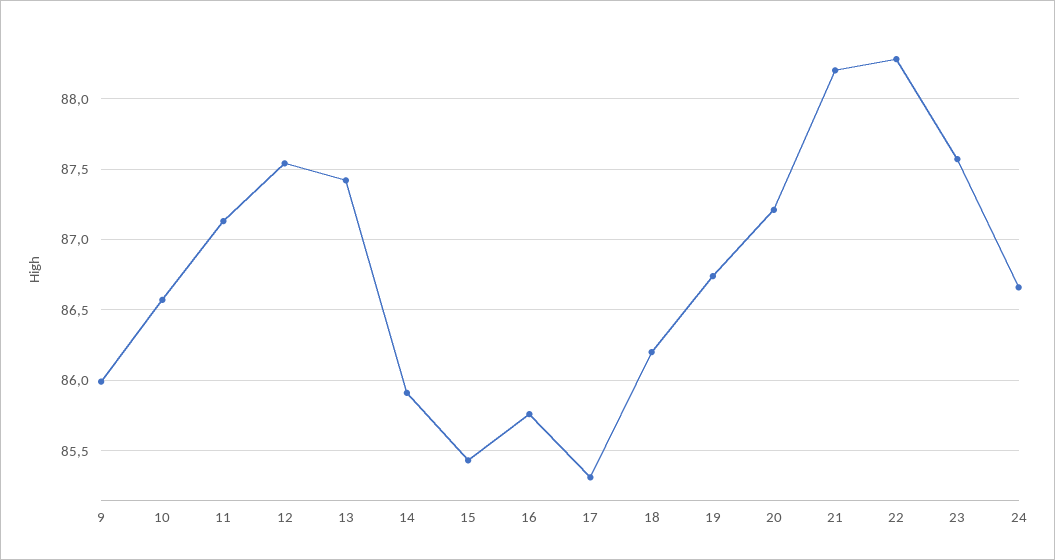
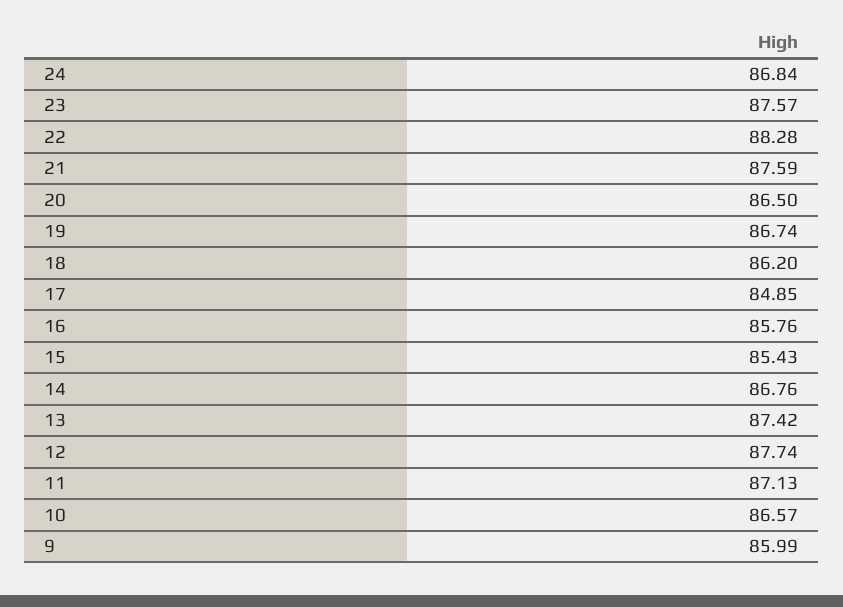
  {
    "9": 85.99,
    "10": 86.57,
    "11": 87.13,
-   "12": 87.55,
+   "12": 87.74,
    "13": 87.42,
-   "14": 85.9,
+   "14": 86.76,
    "15": 85.43,
    "16": 85.76,
-   "17": 85.3,
+   "17": 84.85,
    "18": 86.2,
    "19": 86.74,
-   "20": 87.2,
+   "20": 86.5,
-   "21": 88.2,
+   "21": 87.59,
    "22": 88.28,
    "23": 87.57,
-   "24": 86.65
+   "24": 86.84
  }

